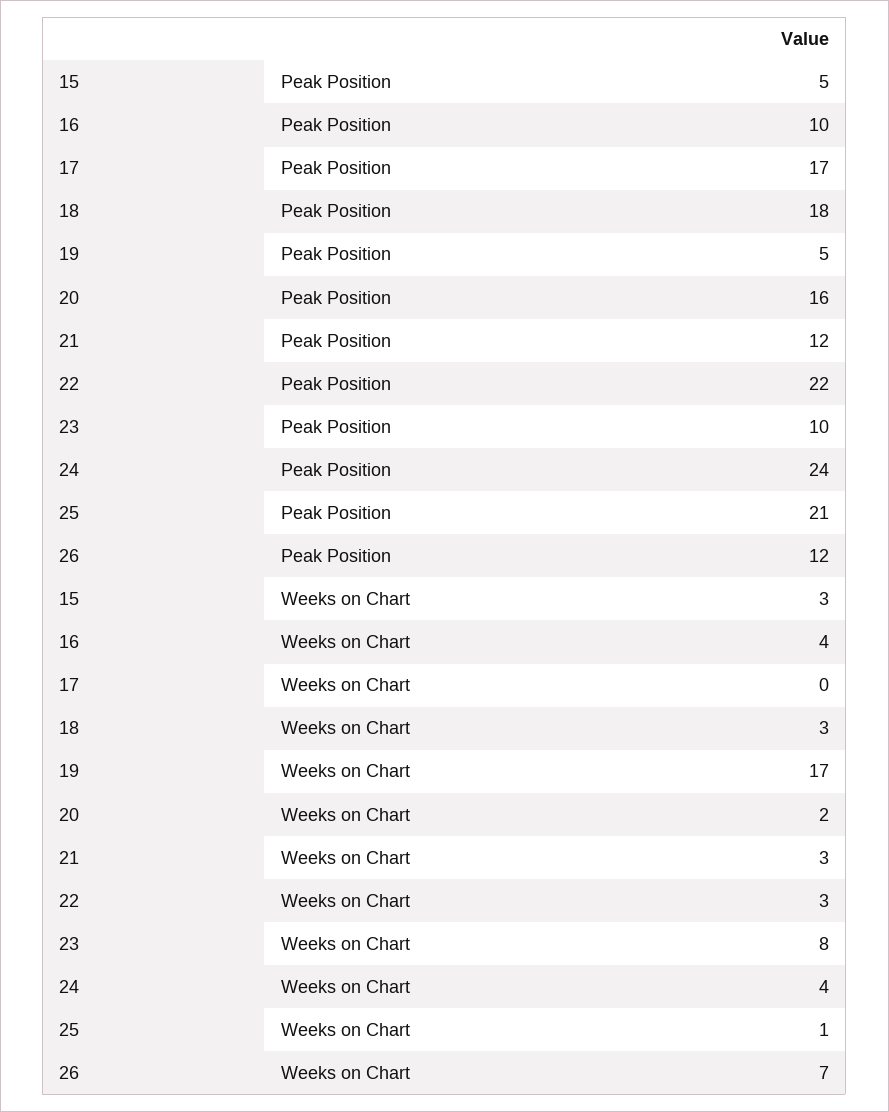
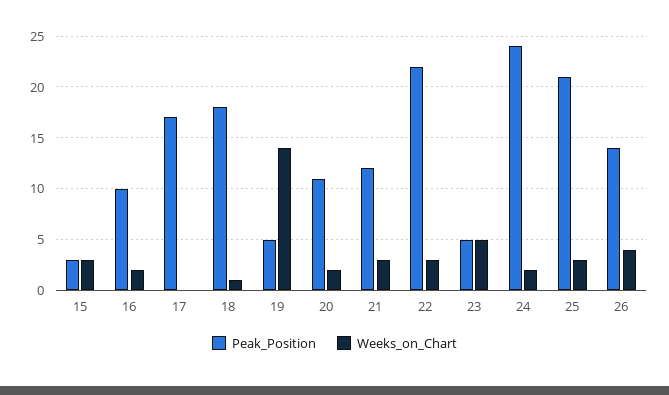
  {
    "Peak Position": {
-     "15": 5,
+     "15": 3,
      "16": 10,
      "17": 17,
      "18": 18,
      "19": 5,
-     "20": 16,
+     "20": 11,
      "21": 12,
      "22": 22,
-     "23": 10,
+     "23": 5,
      "24": 24,
      "25": 21,
-     "26": 12
+     "26": 14
    },
    "Weeks on Chart": {
      "15": 3,
-     "16": 4,
+     "16": 2,
      "17": 0,
-     "18": 3,
+     "18": 1,
-     "19": 17,
+     "19": 14,
      "20": 2,
      "21": 3,
      "22": 3,
-     "23": 8,
+     "23": 5,
-     "24": 4,
+     "24": 2,
-     "25": 1,
+     "25": 3,
-     "26": 7
+     "26": 4
    }
  }

